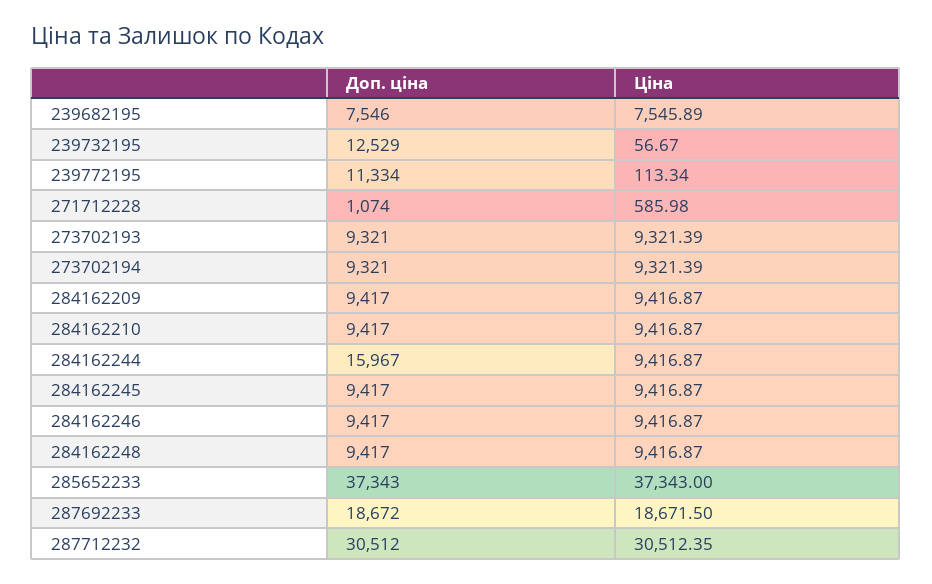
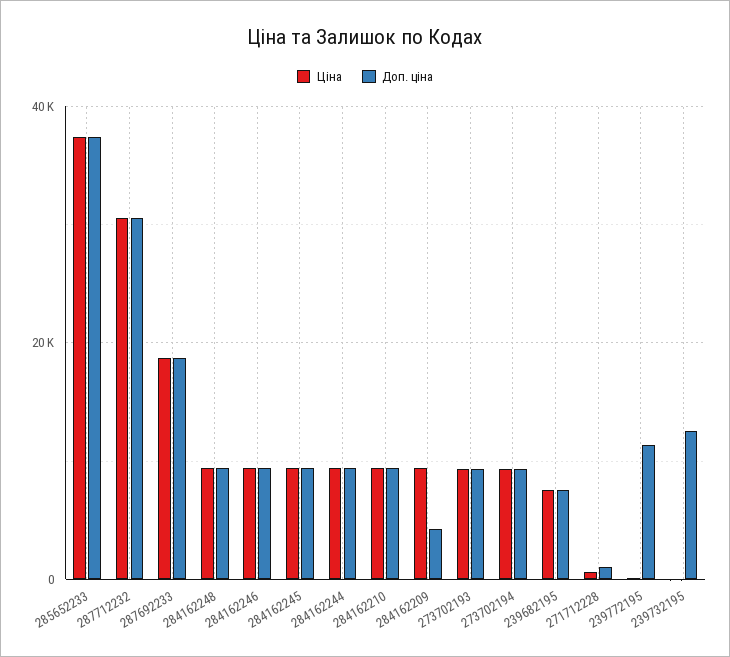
  {
    "Доп. ціна": {
      "239682195": 7546,
      "239732195": 12529,
      "239772195": 11334,
      "271712228": 1074,
      "273702193": 9321,
      "273702194": 9321,
-     "284162209": 9417,
+     "284162209": 4000,
      "284162210": 9417,
-     "284162244": 15967,
+     "284162244": 10000,
      "284162245": 9417,
      "284162246": 9417,
      "284162248": 9417,
      "285652233": 37343,
      "287692233": 18672,
      "287712232": 30512
    },
    "Ціна": {
      "239682195": 7545.89,
      "239732195": 56.67,
      "239772195": 113.34,
      "271712228": 585.98,
      "273702193": 9321.39,
      "273702194": 9321.39,
      "284162209": 9416.87,
      "284162210": 9416.87,
      "284162244": 9416.87,
      "284162245": 9416.87,
      "284162246": 9416.87,
      "284162248": 9416.87,
      "285652233": 37343,
      "287692233": 18671.5,
      "287712232": 30512.35
    }
  }

